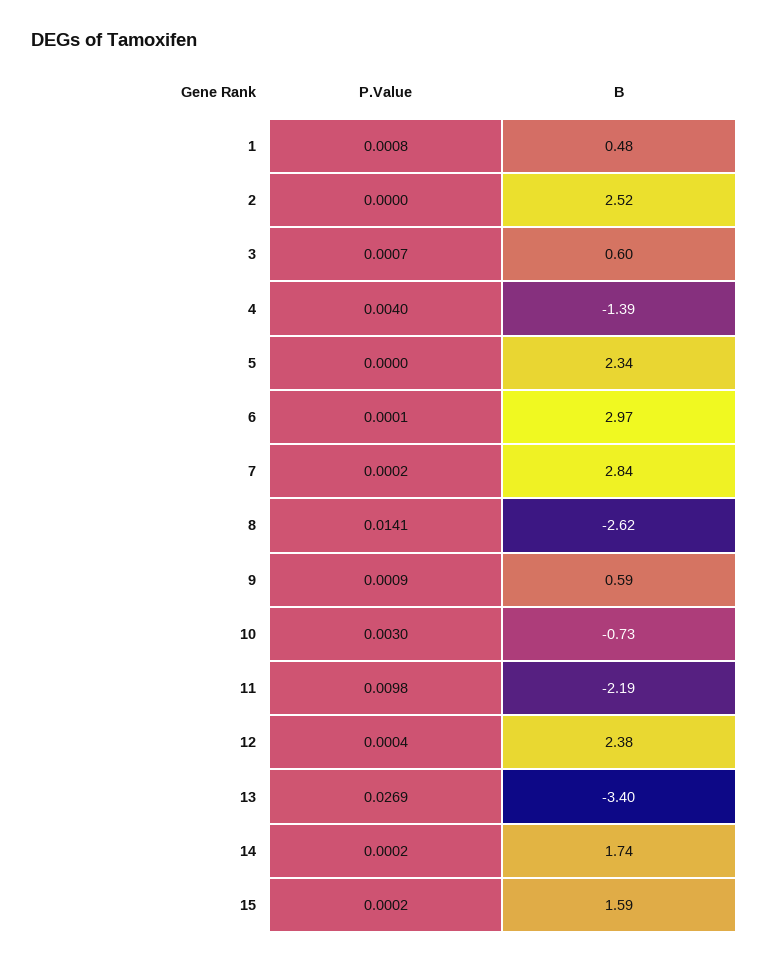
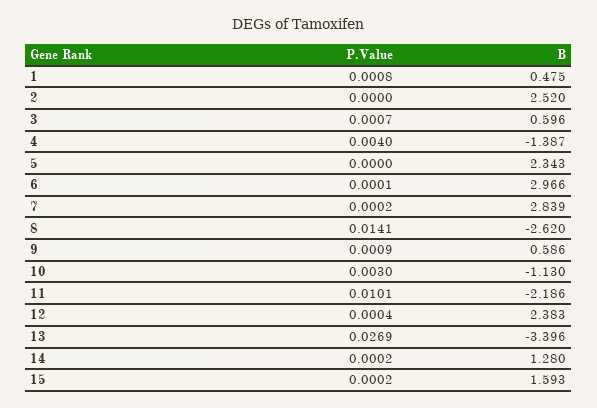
  {
    "P.Value": {
      "1": 0.0008,
      "2": 0,
      "3": 0.0007,
      "4": 0.004,
      "5": 0,
      "6": 0.0001,
      "7": 0.0002,
      "8": 0.0141,
      "9": 0.0009,
      "10": 0.003,
-     "11": 0.0098,
+     "11": 0.0101,
      "12": 0.0004,
      "13": 0.0269,
      "14": 0.0002,
      "15": 0.0002
    },
    "B": {
      "1": 0.475,
      "2": 2.52,
      "3": 0.596,
      "4": -1.387,
      "5": 2.343,
      "6": 2.966,
      "7": 2.839,
      "8": -2.62,
      "9": 0.586,
-     "10": -0.73,
+     "10": -1.13,
      "11": -2.186,
      "12": 2.383,
      "13": -3.396,
-     "14": 1.74,
+     "14": 1.28,
      "15": 1.593
    }
  }

